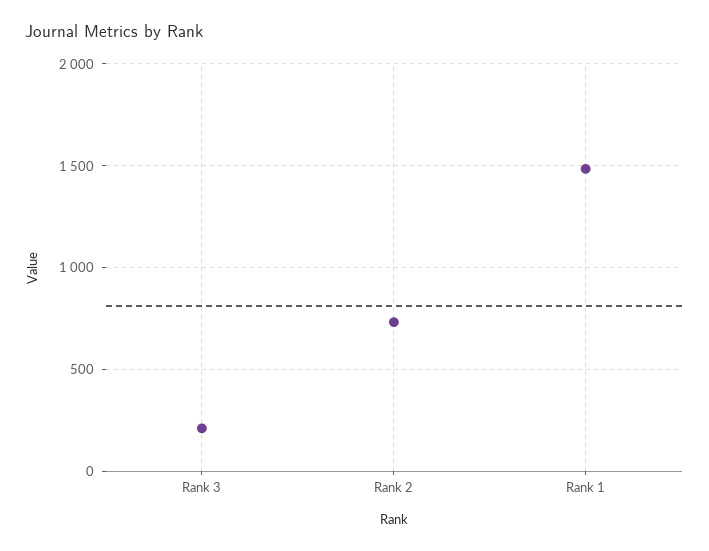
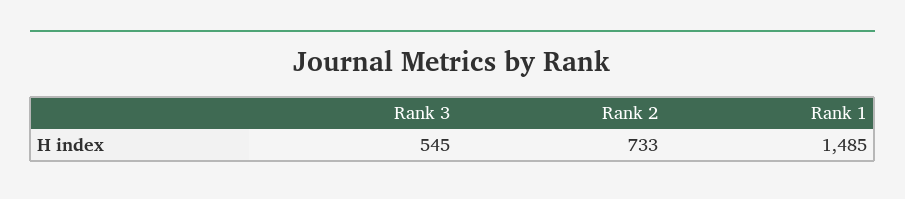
  {
-   "Rank 3": 200,
+   "Rank 3": 545,
    "Rank 2": 733,
    "Rank 1": 1485
  }

